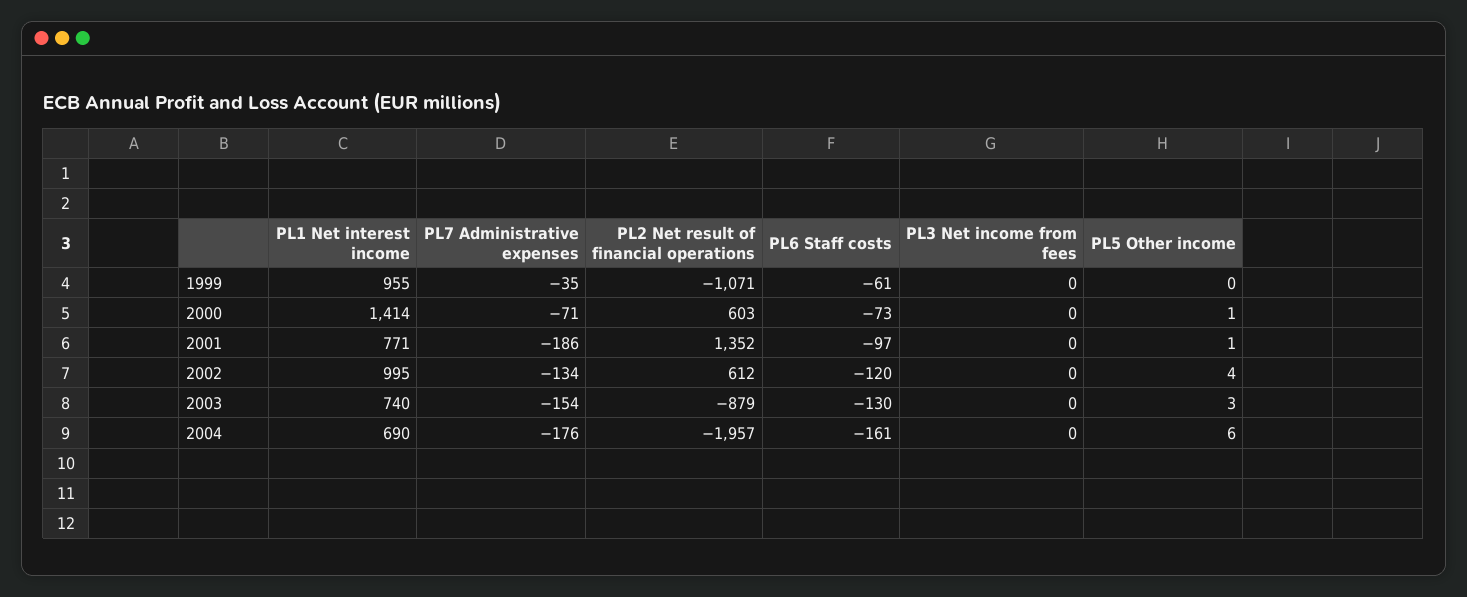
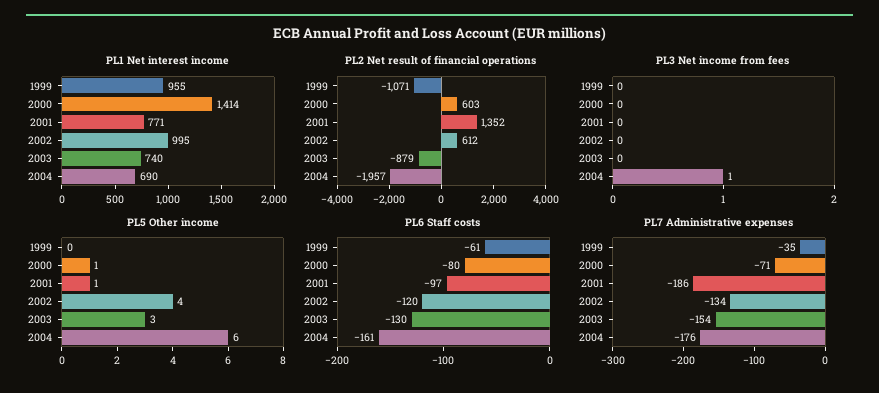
  {
    "PL1 Net interest income": {
      "1999": 955,
      "2000": 1414,
      "2001": 771,
      "2002": 995,
      "2003": 740,
      "2004": 690
    },
    "PL7 Administrative expenses": {
      "1999": -35,
      "2000": -71,
      "2001": -186,
      "2002": -134,
      "2003": -154,
      "2004": -176
    },
    "PL2 Net result of financial operations": {
      "1999": -1071,
      "2000": 603,
      "2001": 1352,
      "2002": 612,
      "2003": -879,
      "2004": -1957
    },
    "PL6 Staff costs": {
      "1999": -61,
-     "2000": -73,
+     "2000": -80,
      "2001": -97,
      "2002": -120,
      "2003": -130,
      "2004": -161
    },
    "PL3 Net income from fees": {
      "1999": 0,
      "2000": 0,
      "2001": 0,
      "2002": 0,
      "2003": 0,
-     "2004": 0
+     "2004": 1
    },
    "PL5 Other income": {
      "1999": 0,
      "2000": 1,
      "2001": 1,
      "2002": 4,
      "2003": 3,
      "2004": 6
    }
  }

